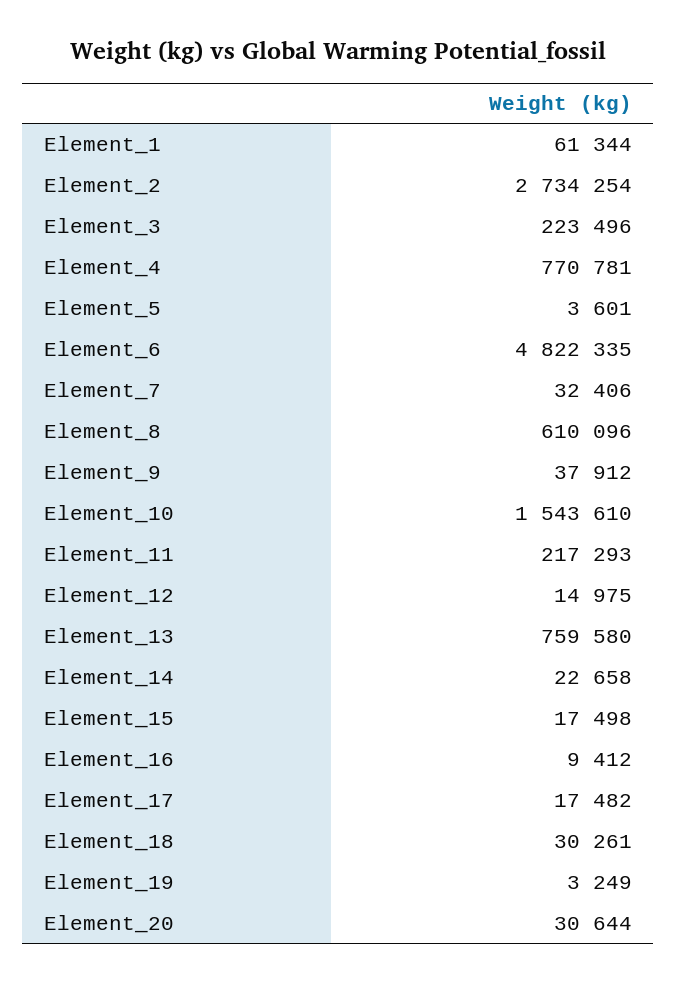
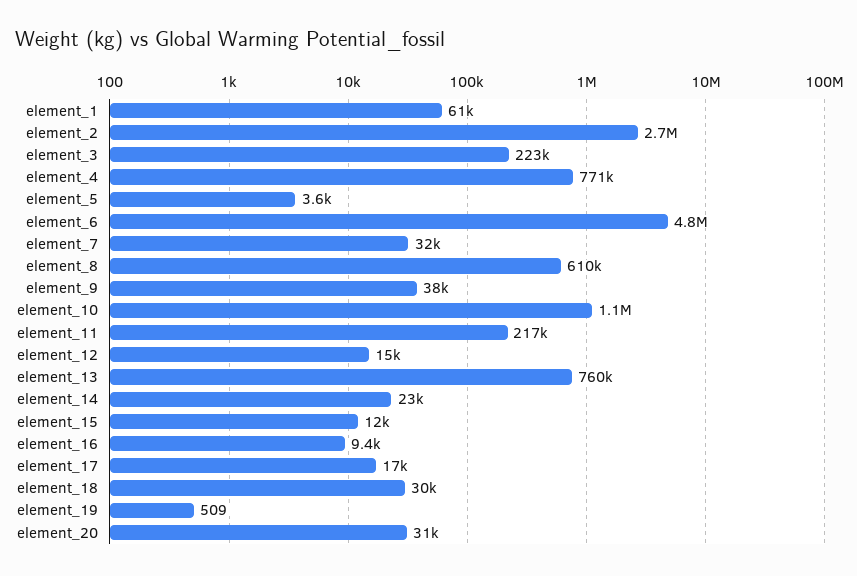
  {
    "Element_1": 61344,
    "Element_2": 2734254,
    "Element_3": 223496,
    "Element_4": 770781,
    "Element_5": 3601,
    "Element_6": 4822335,
    "Element_7": 32406,
    "Element_8": 610096,
    "Element_9": 37912,
-   "Element_10": 1543610,
+   "Element_10": 1100000,
    "Element_11": 217293,
    "Element_12": 14975,
    "Element_13": 759580,
    "Element_14": 22658,
-   "Element_15": 17498,
+   "Element_15": 12000,
    "Element_16": 9412,
    "Element_17": 17482,
    "Element_18": 30261,
-   "Element_19": 3249,
+   "Element_19": 509,
    "Element_20": 30644
  }

